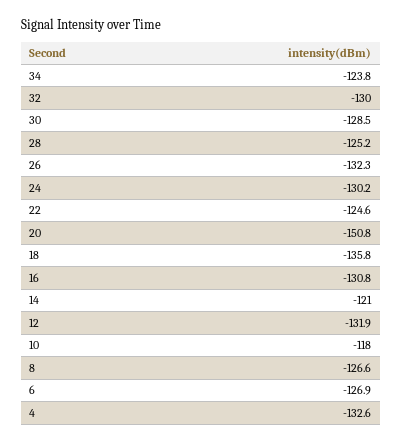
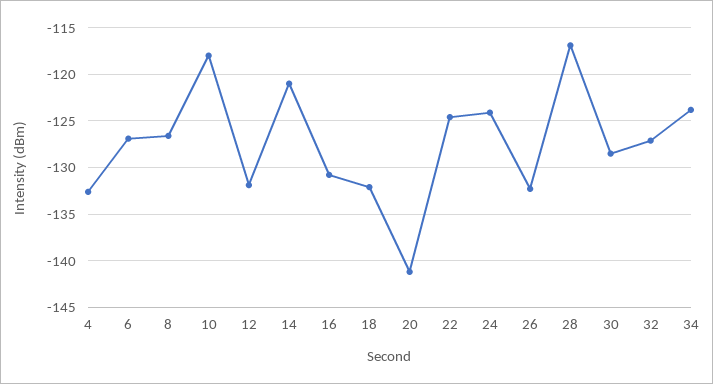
  {
    "34": -123.8,
-   "32": -130,
+   "32": -127,
    "30": -128.5,
-   "28": -125.2,
+   "28": -117,
    "26": -132.3,
-   "24": -130.2,
+   "24": -124,
    "22": -124.6,
-   "20": -150.8,
+   "20": -141,
-   "18": -135.8,
+   "18": -132,
    "16": -130.8,
    "14": -121,
    "12": -131.9,
    "10": -118,
    "8": -126.6,
    "6": -126.9,
    "4": -132.6
  }

